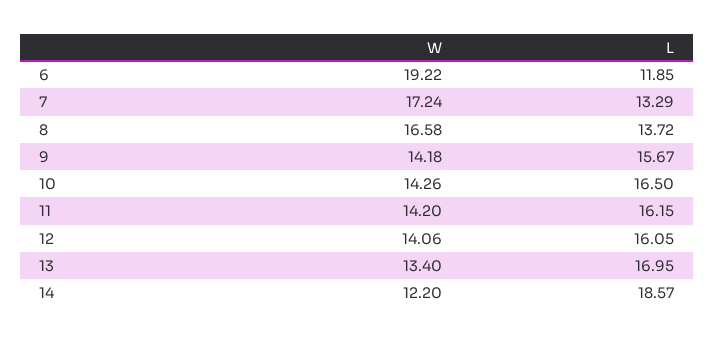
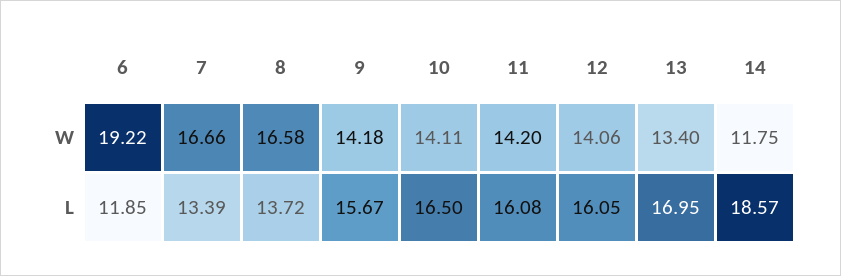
  {
    "W": {
      "6": 19.22,
-     "7": 17.24,
+     "7": 16.66,
      "8": 16.58,
      "9": 14.18,
-     "10": 14.26,
+     "10": 14.11,
      "11": 14.2,
      "12": 14.06,
      "13": 13.4,
-     "14": 12.2
+     "14": 11.75
    },
    "L": {
      "6": 11.85,
-     "7": 13.29,
+     "7": 13.39,
      "8": 13.72,
      "9": 15.67,
      "10": 16.5,
-     "11": 16.15,
+     "11": 16.08,
      "12": 16.05,
      "13": 16.95,
      "14": 18.57
    }
  }

